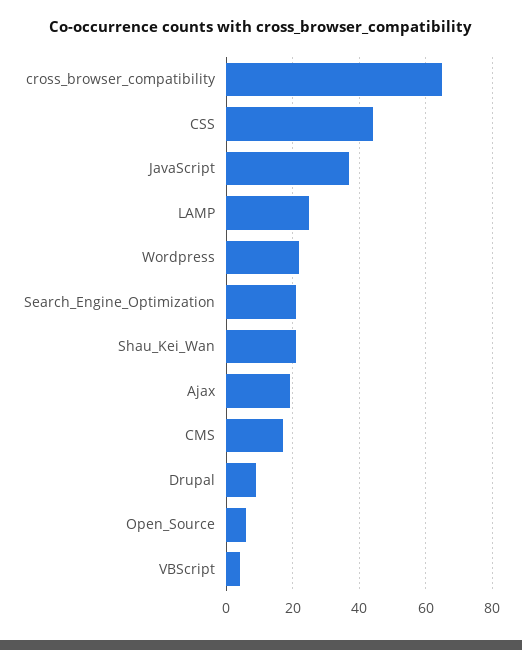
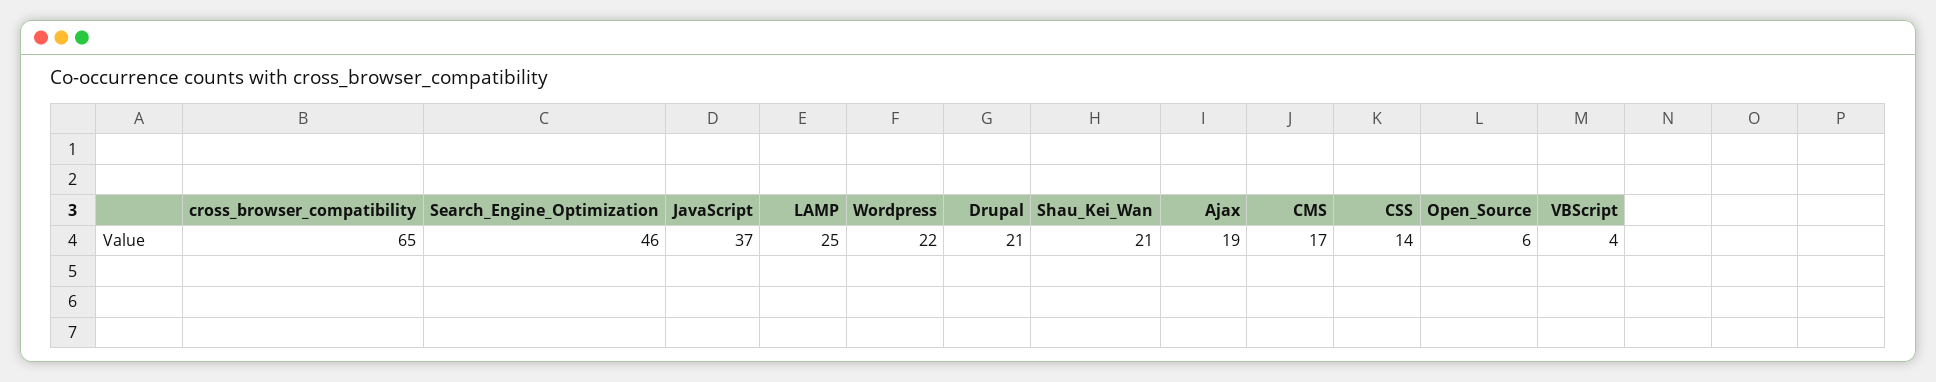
  {
    "cross_browser_compatibility": 65,
-   "CSS": 45,
+   "CSS": 14,
    "JavaScript": 37,
    "LAMP": 25,
    "Wordpress": 22,
-   "Search_Engine_Optimization": 20,
+   "Search_Engine_Optimization": 46,
    "Shau_Kei_Wan": 21,
    "Ajax": 19,
    "CMS": 17,
-   "Drupal": 10,
+   "Drupal": 21,
    "Open_Source": 6,
    "VBScript": 4
  }

